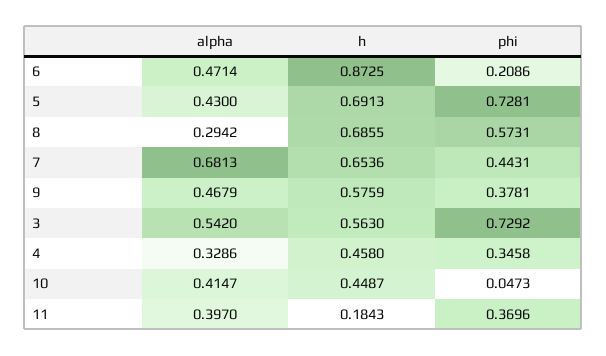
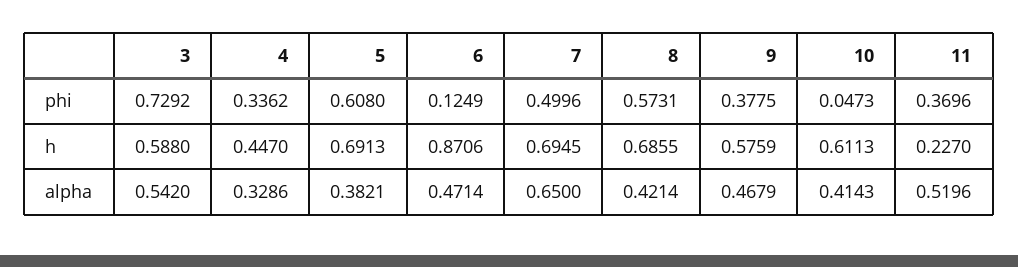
  {
    "alpha": {
      "6": 0.4714,
-     "5": 0.43,
+     "5": 0.3821,
-     "8": 0.2942,
+     "8": 0.4214,
-     "7": 0.6813,
+     "7": 0.65,
      "9": 0.4679,
      "3": 0.542,
      "4": 0.3286,
-     "10": 0.4147,
+     "10": 0.4143,
-     "11": 0.397
+     "11": 0.5196
    },
    "h": {
-     "6": 0.8725,
+     "6": 0.8706,
      "5": 0.6913,
      "8": 0.6855,
-     "7": 0.6536,
+     "7": 0.6945,
      "9": 0.5759,
-     "3": 0.563,
+     "3": 0.588,
-     "4": 0.458,
+     "4": 0.447,
-     "10": 0.4487,
+     "10": 0.6113,
-     "11": 0.1843
+     "11": 0.227
    },
    "phi": {
-     "6": 0.2086,
+     "6": 0.1249,
-     "5": 0.7281,
+     "5": 0.608,
      "8": 0.5731,
-     "7": 0.4431,
+     "7": 0.4996,
-     "9": 0.3781,
+     "9": 0.3775,
      "3": 0.7292,
-     "4": 0.3458,
+     "4": 0.3362,
      "10": 0.0473,
      "11": 0.3696
    }
  }

